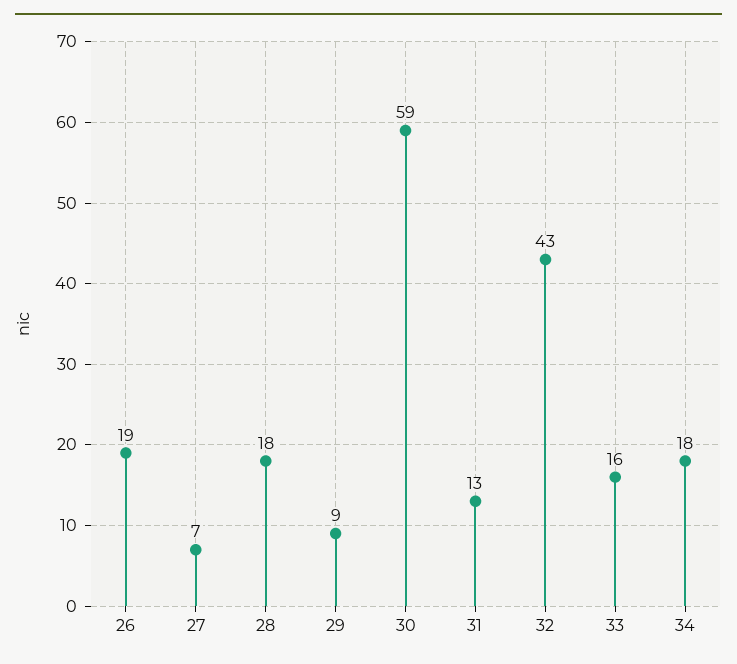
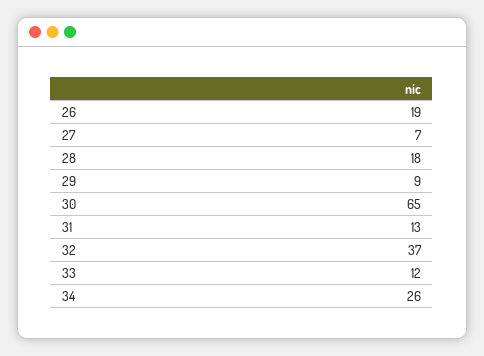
  {
    "26": 19,
    "27": 7,
    "28": 18,
    "29": 9,
-   "30": 59,
+   "30": 65,
    "31": 13,
-   "32": 43,
+   "32": 37,
-   "33": 16,
+   "33": 12,
-   "34": 18
+   "34": 26
  }

